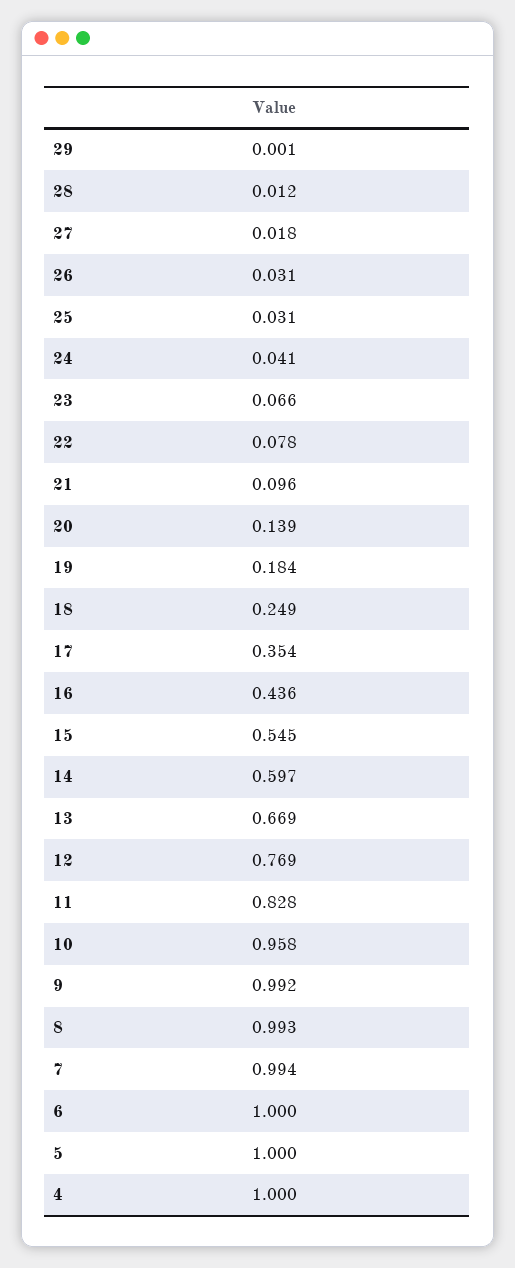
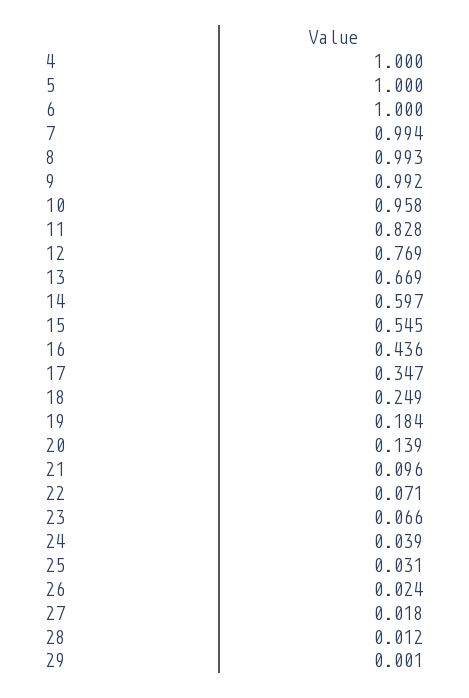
  {
    "29": 0.001,
    "28": 0.012,
    "27": 0.018,
-   "26": 0.031,
+   "26": 0.024,
    "25": 0.031,
-   "24": 0.041,
+   "24": 0.039,
    "23": 0.066,
-   "22": 0.078,
+   "22": 0.071,
    "21": 0.096,
    "20": 0.139,
    "19": 0.184,
    "18": 0.249,
-   "17": 0.354,
+   "17": 0.347,
    "16": 0.436,
    "15": 0.545,
    "14": 0.597,
    "13": 0.669,
    "12": 0.769,
    "11": 0.828,
    "10": 0.958,
    "9": 0.992,
    "8": 0.993,
    "7": 0.994,
    "6": 1,
    "5": 1,
    "4": 1
  }

